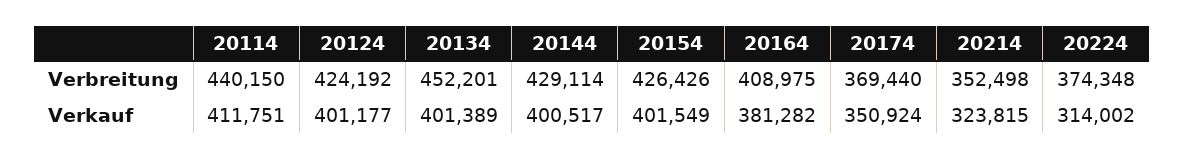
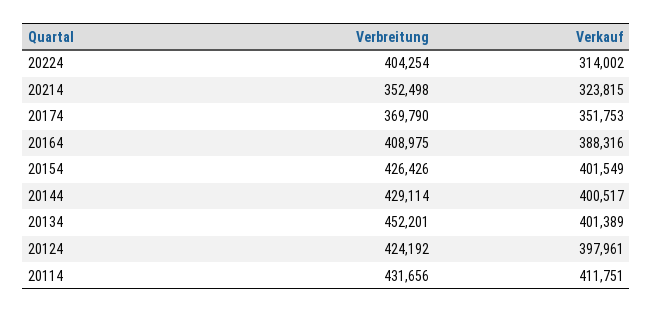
  {
    "20114": {
-     "Verbreitung": 440150,
+     "Verbreitung": 431656,
      "Verkauf": 411751
    },
    "20124": {
      "Verbreitung": 424192,
-     "Verkauf": 401177
+     "Verkauf": 397961
    },
    "20134": {
      "Verbreitung": 452201,
      "Verkauf": 401389
    },
    "20144": {
      "Verbreitung": 429114,
      "Verkauf": 400517
    },
    "20154": {
      "Verbreitung": 426426,
      "Verkauf": 401549
    },
    "20164": {
      "Verbreitung": 408975,
-     "Verkauf": 381282
+     "Verkauf": 388316
    },
    "20174": {
-     "Verbreitung": 369440,
+     "Verbreitung": 369790,
-     "Verkauf": 350924
+     "Verkauf": 351753
    },
    "20214": {
      "Verbreitung": 352498,
      "Verkauf": 323815
    },
    "20224": {
-     "Verbreitung": 374348,
+     "Verbreitung": 404254,
      "Verkauf": 314002
    }
  }

